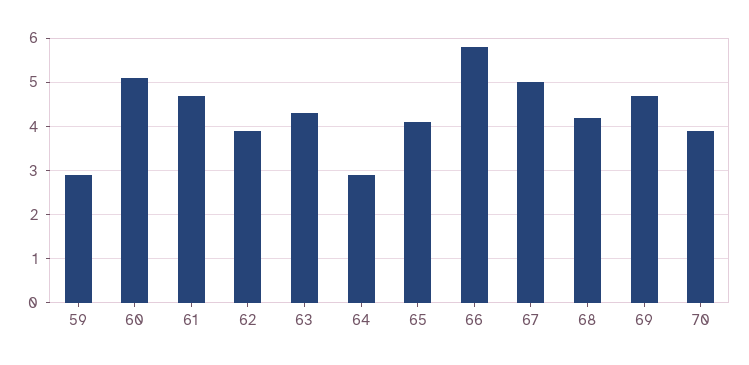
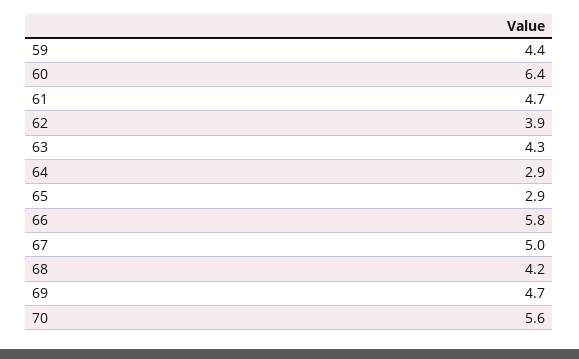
  {
-   "59": 3,
+   "59": 4.4,
-   "60": 5,
+   "60": 6.4,
    "61": 4.7,
    "62": 3.9,
    "63": 4.3,
    "64": 2.9,
-   "65": 4,
+   "65": 2.9,
    "66": 5.8,
    "67": 5,
    "68": 4.2,
    "69": 4.7,
-   "70": 4
+   "70": 5.6
  }

